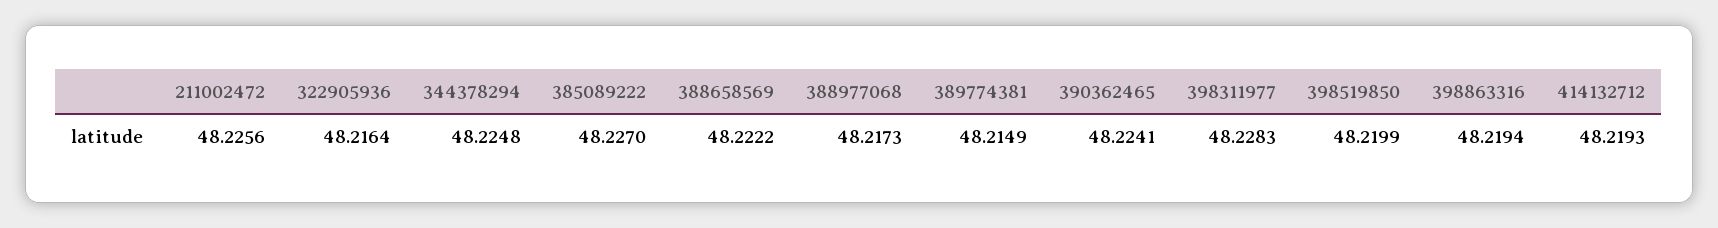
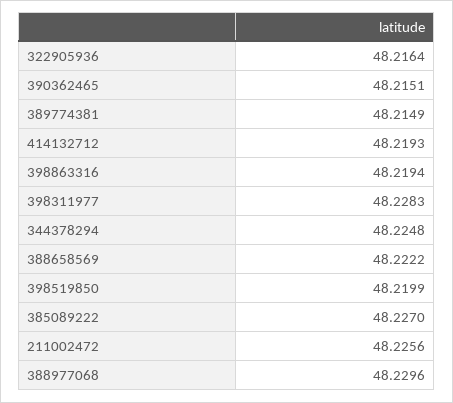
  {
    "211002472": 48.2256,
    "322905936": 48.2164,
    "344378294": 48.2248,
    "385089222": 48.227,
    "388658569": 48.2222,
-   "388977068": 48.2173,
+   "388977068": 48.2296,
    "389774381": 48.2149,
-   "390362465": 48.2241,
+   "390362465": 48.2151,
    "398311977": 48.2283,
    "398519850": 48.2199,
    "398863316": 48.2194,
    "414132712": 48.2193
  }

